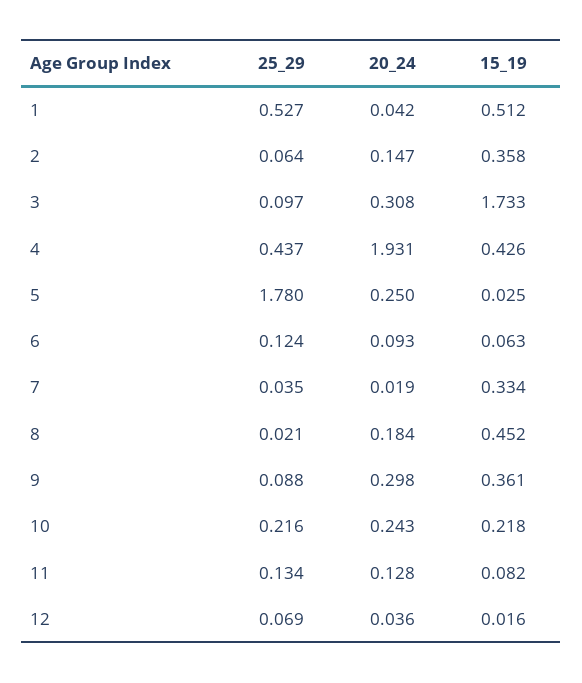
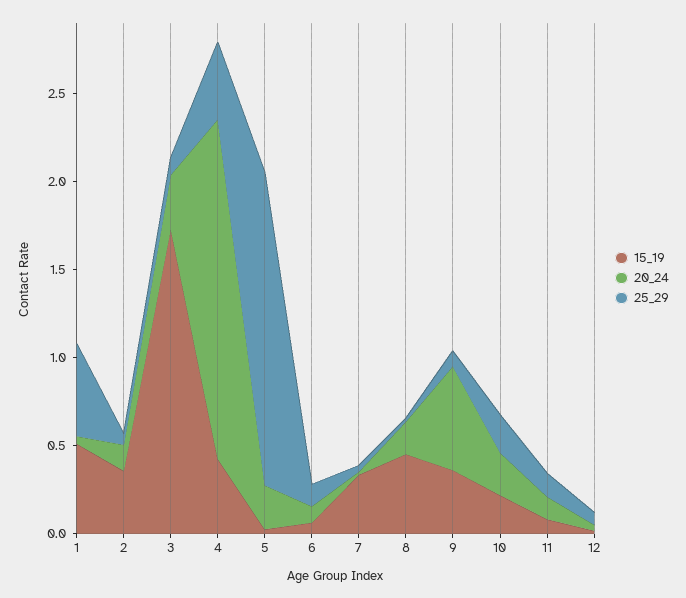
  {
    "25_29": {
      "1": 0.527,
      "2": 0.064,
      "3": 0.097,
      "4": 0.437,
      "5": 1.78,
      "6": 0.124,
      "7": 0.035,
      "8": 0.021,
      "9": 0.088,
      "10": 0.216,
      "11": 0.134,
      "12": 0.069
    },
    "20_24": {
      "1": 0.042,
      "2": 0.147,
      "3": 0.308,
      "4": 1.931,
      "5": 0.25,
      "6": 0.093,
      "7": 0.019,
      "8": 0.184,
-     "9": 0.298,
+     "9": 0.6,
      "10": 0.243,
      "11": 0.128,
      "12": 0.036
    },
    "15_19": {
      "1": 0.512,
      "2": 0.358,
      "3": 1.733,
      "4": 0.426,
      "5": 0.025,
      "6": 0.063,
      "7": 0.334,
      "8": 0.452,
      "9": 0.361,
      "10": 0.218,
      "11": 0.082,
      "12": 0.016
    }
  }

